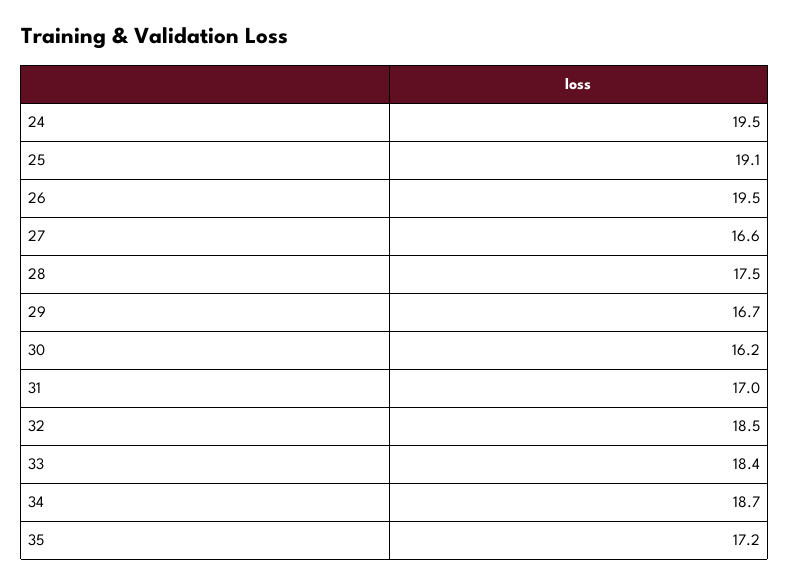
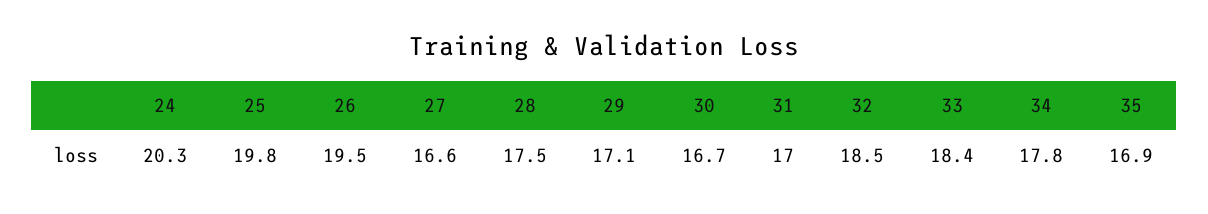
  {
-   "24": 19.5,
+   "24": 20.3,
-   "25": 19.1,
+   "25": 19.8,
    "26": 19.5,
    "27": 16.6,
    "28": 17.5,
-   "29": 16.7,
+   "29": 17.1,
-   "30": 16.2,
+   "30": 16.7,
    "31": 17,
    "32": 18.5,
    "33": 18.4,
-   "34": 18.7,
+   "34": 17.8,
-   "35": 17.2
+   "35": 16.9
  }

